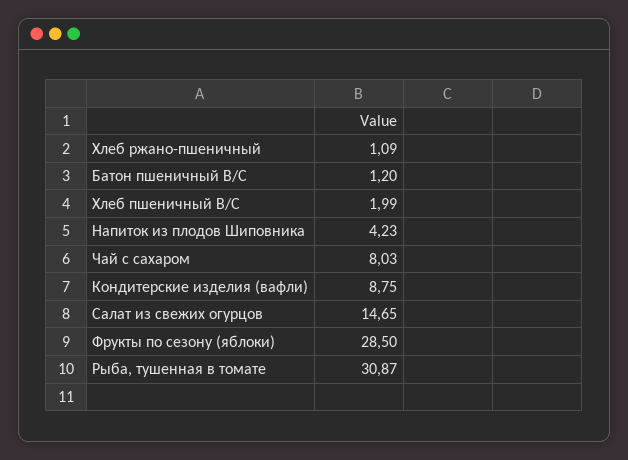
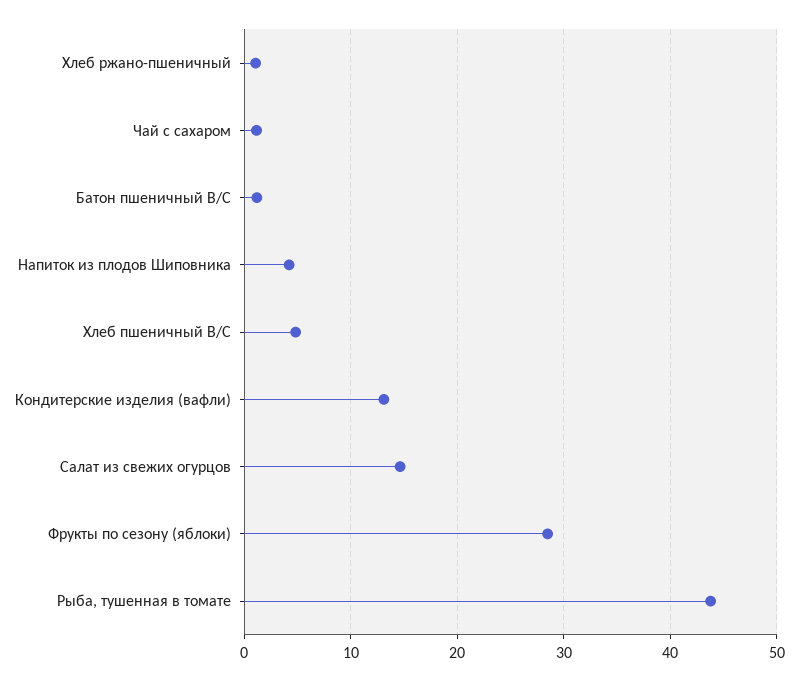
  {
    "Хлеб ржано-пшеничный": 1.09,
    "Батон пшеничный В/С": 1.2,
-   "Хлеб пшеничный В/С": 1.99,
+   "Хлеб пшеничный В/С": 5,
    "Напиток из плодов Шиповника": 4.23,
-   "Чай с сахаром": 8.03,
+   "Чай с сахаром": 1,
-   "Кондитерские изделия (вафли)": 8.75,
+   "Кондитерские изделия (вафли)": 13,
    "Салат из свежих огурцов": 14.65,
    "Фрукты по сезону (яблоки)": 28.5,
-   "Рыба, тушенная в томате": 30.87
+   "Рыба, тушенная в томате": 44
  }

